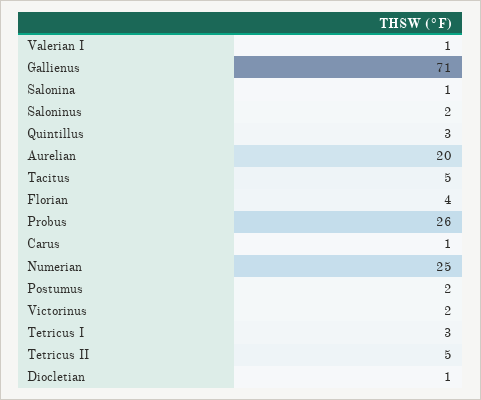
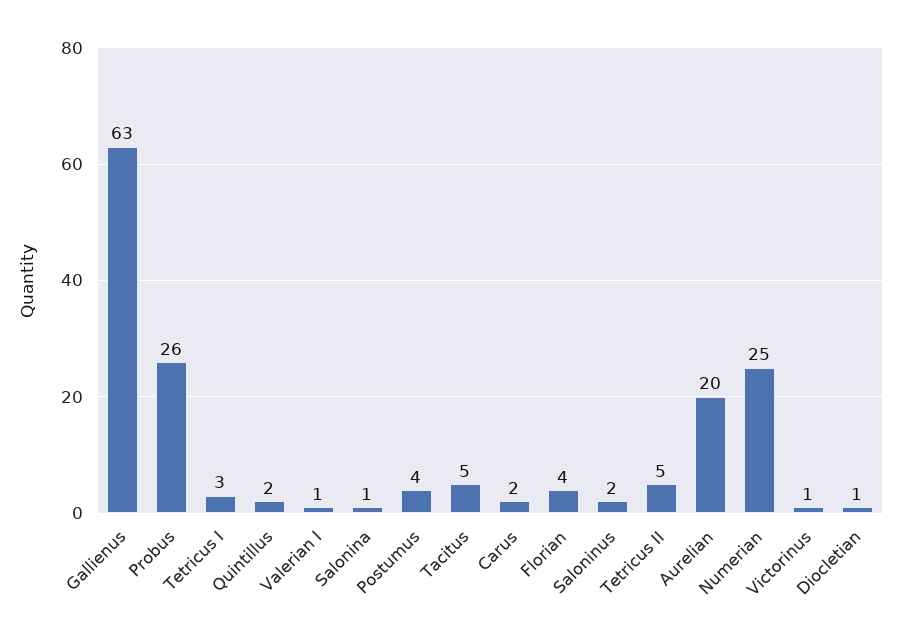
  {
    "Valerian I": 1,
-   "Gallienus": 71,
+   "Gallienus": 63,
    "Salonina": 1,
    "Saloninus": 2,
-   "Quintillus": 3,
+   "Quintillus": 2,
    "Aurelian": 20,
    "Tacitus": 5,
    "Florian": 4,
    "Probus": 26,
-   "Carus": 1,
+   "Carus": 2,
    "Numerian": 25,
-   "Postumus": 2,
+   "Postumus": 4,
-   "Victorinus": 2,
+   "Victorinus": 1,
    "Tetricus I": 3,
    "Tetricus II": 5,
    "Diocletian": 1
  }

